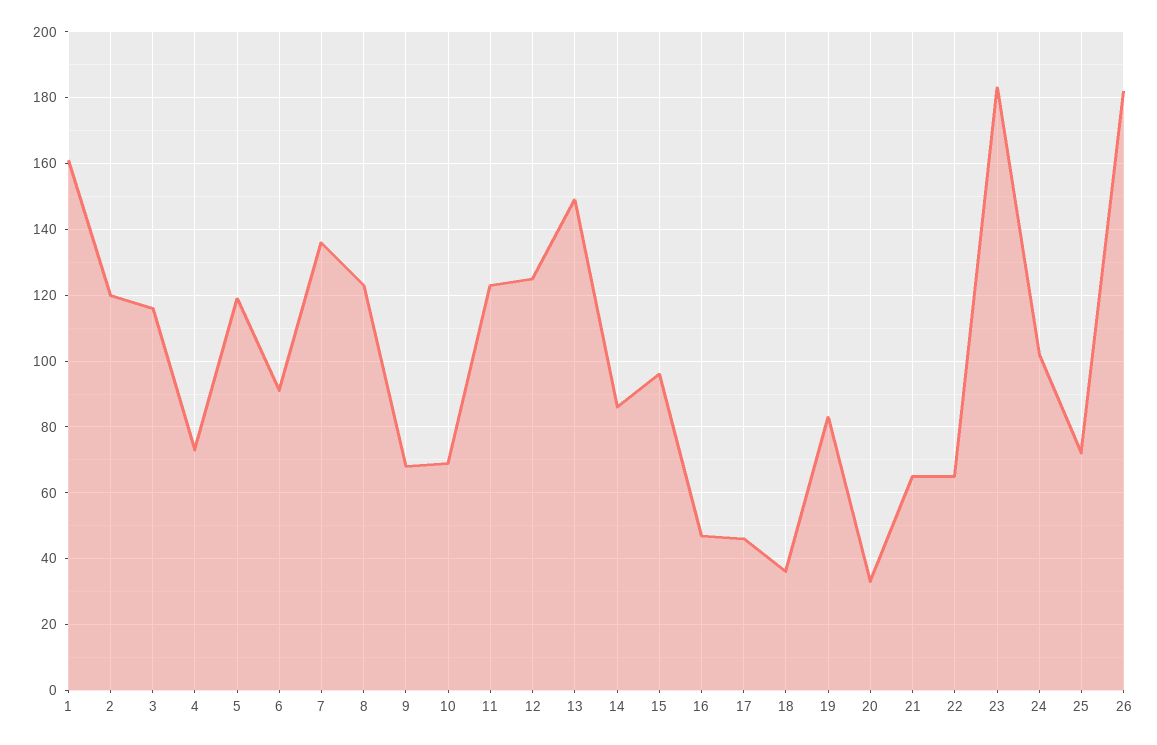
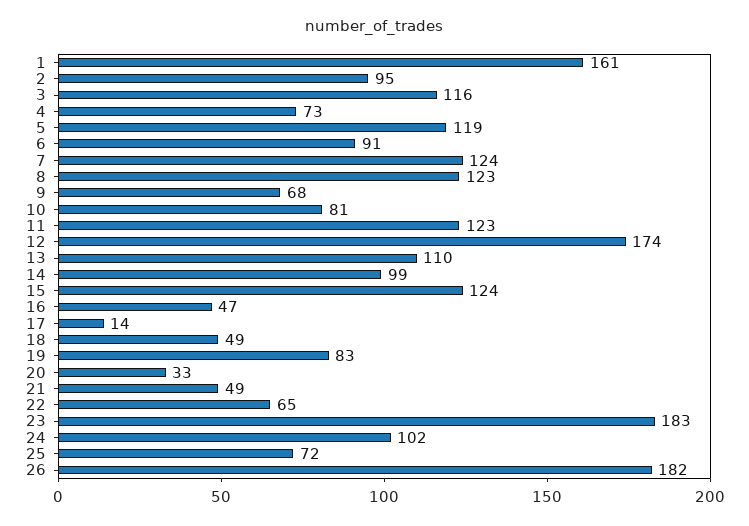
  {
    "1": 161,
-   "2": 120,
+   "2": 95,
    "3": 116,
    "4": 73,
    "5": 119,
    "6": 91,
-   "7": 135,
+   "7": 124,
    "8": 123,
    "9": 68,
-   "10": 70,
+   "10": 81,
    "11": 123,
-   "12": 125,
+   "12": 174,
-   "13": 150,
+   "13": 110,
-   "14": 85,
+   "14": 99,
-   "15": 95,
+   "15": 124,
    "16": 47,
-   "17": 45,
+   "17": 14,
-   "18": 35,
+   "18": 49,
    "19": 83,
    "20": 33,
-   "21": 65,
+   "21": 49,
    "22": 65,
    "23": 183,
    "24": 102,
    "25": 72,
    "26": 182
  }

